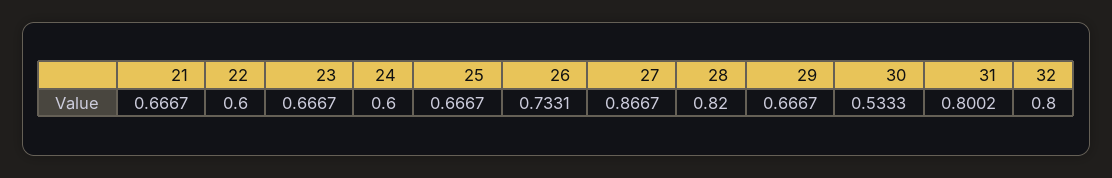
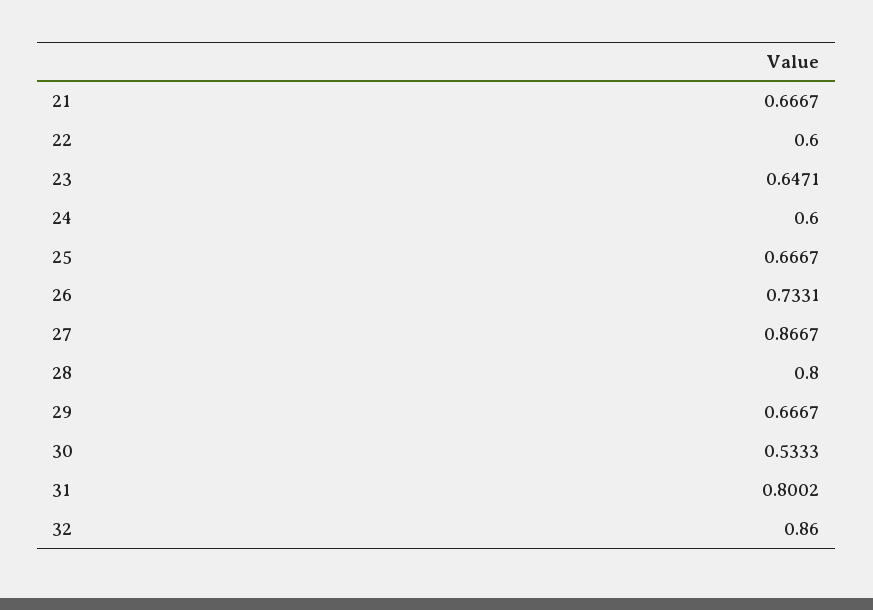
  {
    "21": 0.6667,
    "22": 0.6,
-   "23": 0.6667,
+   "23": 0.6471,
    "24": 0.6,
    "25": 0.6667,
    "26": 0.7331,
    "27": 0.8667,
-   "28": 0.82,
+   "28": 0.8,
    "29": 0.6667,
    "30": 0.5333,
    "31": 0.8002,
-   "32": 0.8
+   "32": 0.86
  }

